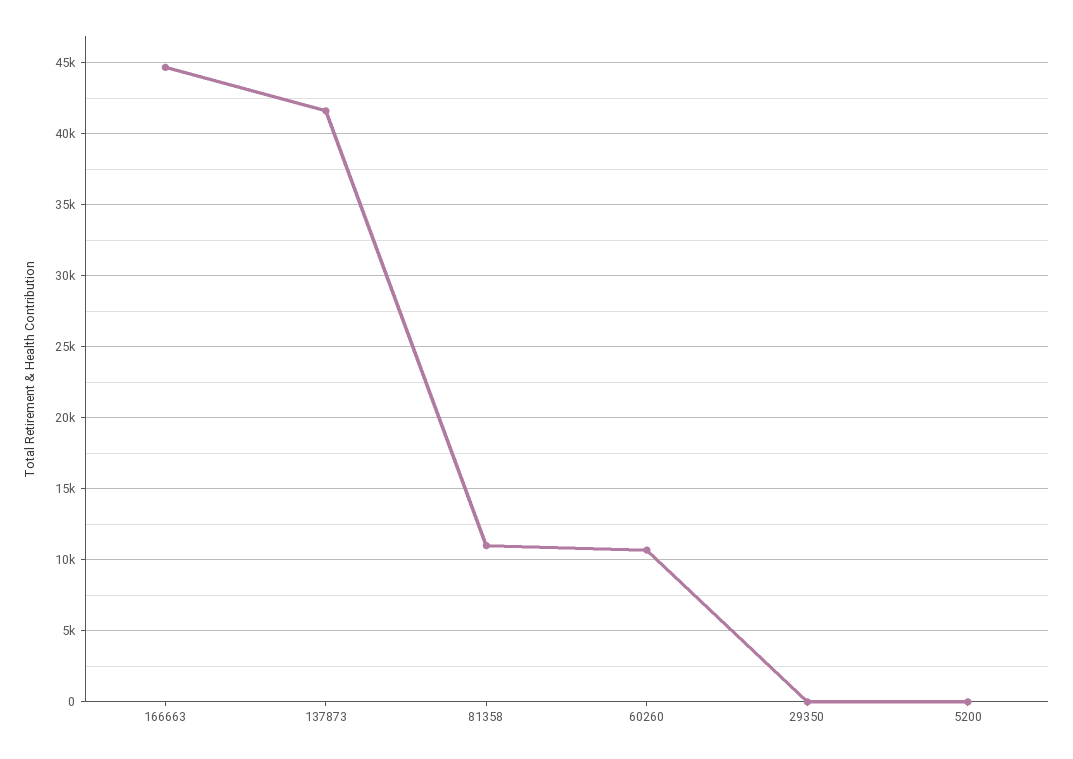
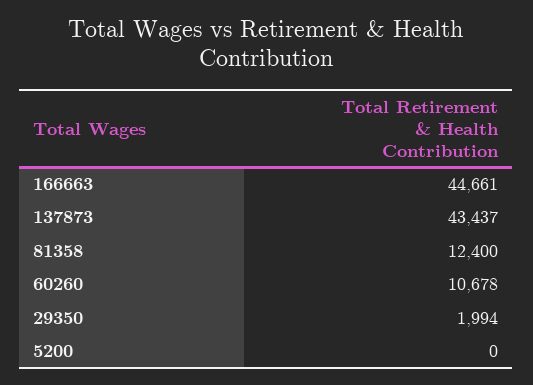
  {
    "166663": 44661,
-   "137873": 41500,
+   "137873": 43437,
-   "81358": 11000,
+   "81358": 12400,
    "60260": 10678,
-   "29350": 0,
+   "29350": 1994,
    "5200": 0
  }

